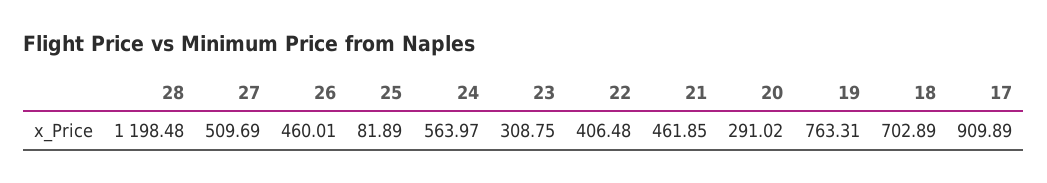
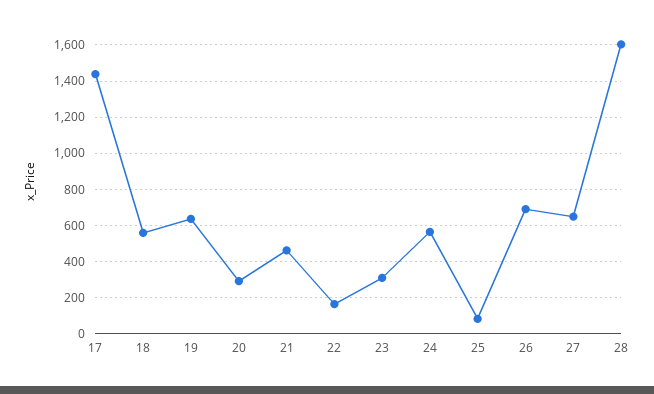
  {
-   "28": 1198.48,
+   "28": 1600,
-   "27": 509.69,
+   "27": 650,
-   "26": 460.01,
+   "26": 700,
    "25": 81.89,
    "24": 563.97,
    "23": 308.75,
-   "22": 406.48,
+   "22": 150,
    "21": 461.85,
    "20": 291.02,
-   "19": 763.31,
+   "19": 650,
-   "18": 702.89,
+   "18": 550,
-   "17": 909.89
+   "17": 1450
  }

